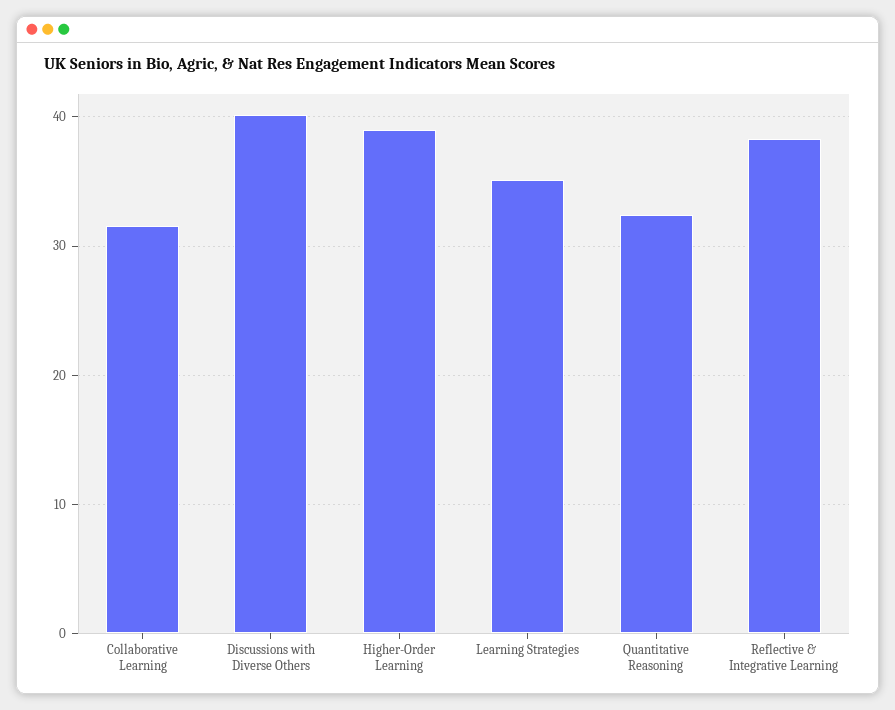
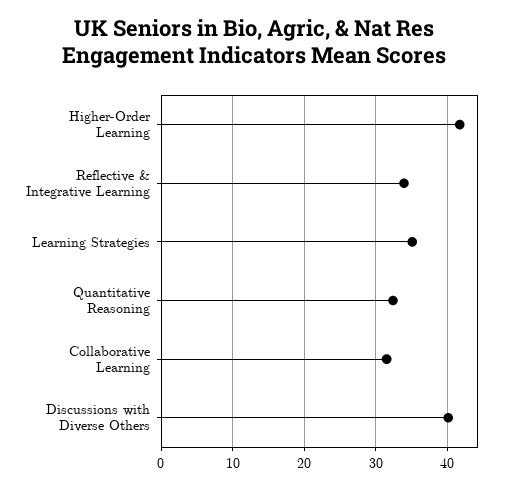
  {
    "Collaborative Learning": 32,
    "Discussions with Diverse Others": 40,
-   "Higher-Order Learning": 39,
+   "Higher-Order Learning": 42,
    "Learning Strategies": 35,
    "Quantitative Reasoning": 32,
-   "Reflective & Integrative Learning": 38
+   "Reflective & Integrative Learning": 34
  }

